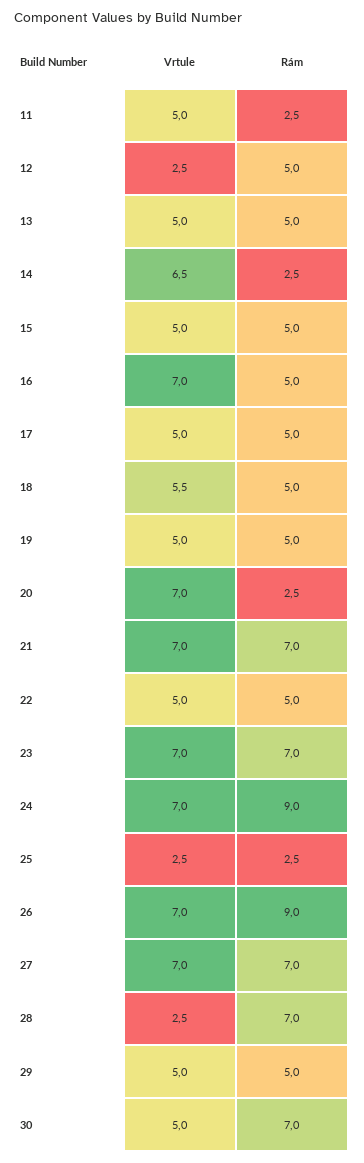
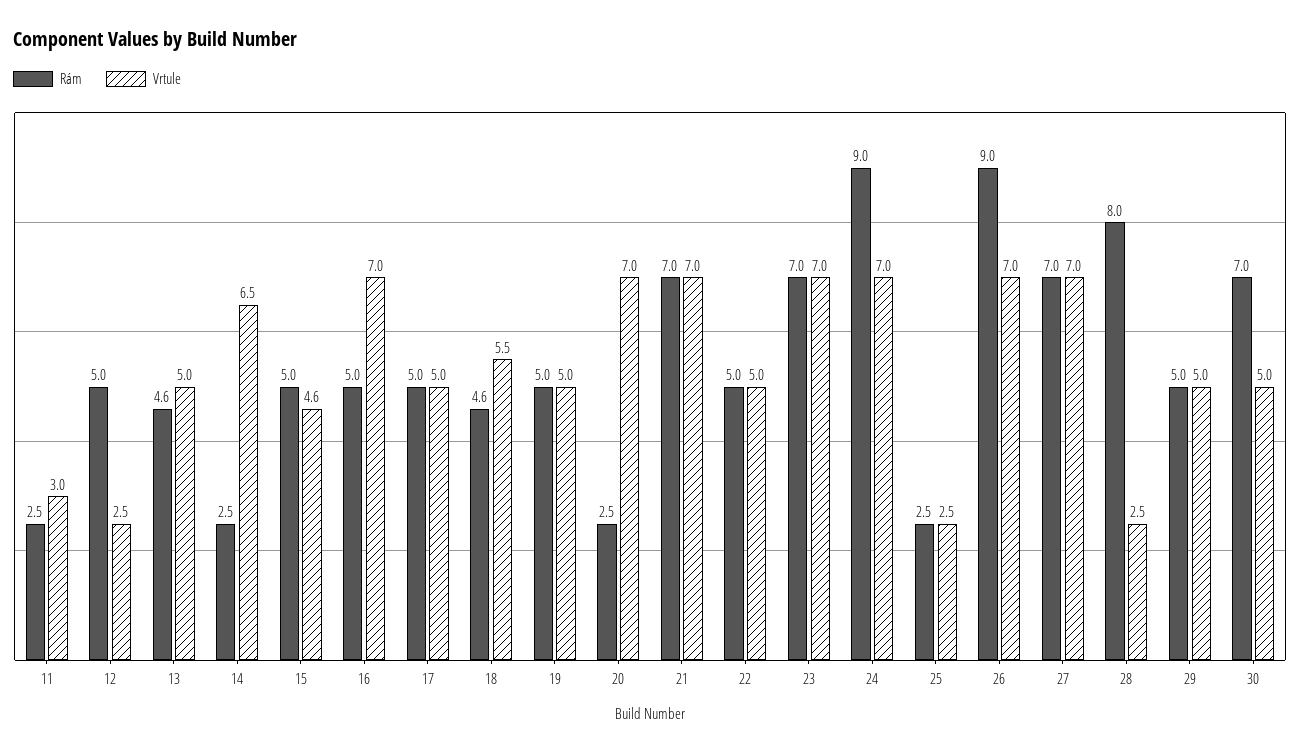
  {
    "Vrtule": {
-     "11": 5,
+     "11": 3,
      "12": 2.5,
      "13": 5,
      "14": 6.5,
-     "15": 5,
+     "15": 4.6,
      "16": 7,
      "17": 5,
      "18": 5.5,
      "19": 5,
      "20": 7,
      "21": 7,
      "22": 5,
      "23": 7,
      "24": 7,
      "25": 2.5,
      "26": 7,
      "27": 7,
      "28": 2.5,
      "29": 5,
      "30": 5
    },
    "Rám": {
      "11": 2.5,
      "12": 5,
-     "13": 5,
+     "13": 4.6,
      "14": 2.5,
      "15": 5,
      "16": 5,
      "17": 5,
-     "18": 5,
+     "18": 4.6,
      "19": 5,
      "20": 2.5,
      "21": 7,
      "22": 5,
      "23": 7,
      "24": 9,
      "25": 2.5,
      "26": 9,
      "27": 7,
-     "28": 7,
+     "28": 8,
      "29": 5,
      "30": 7
    }
  }

